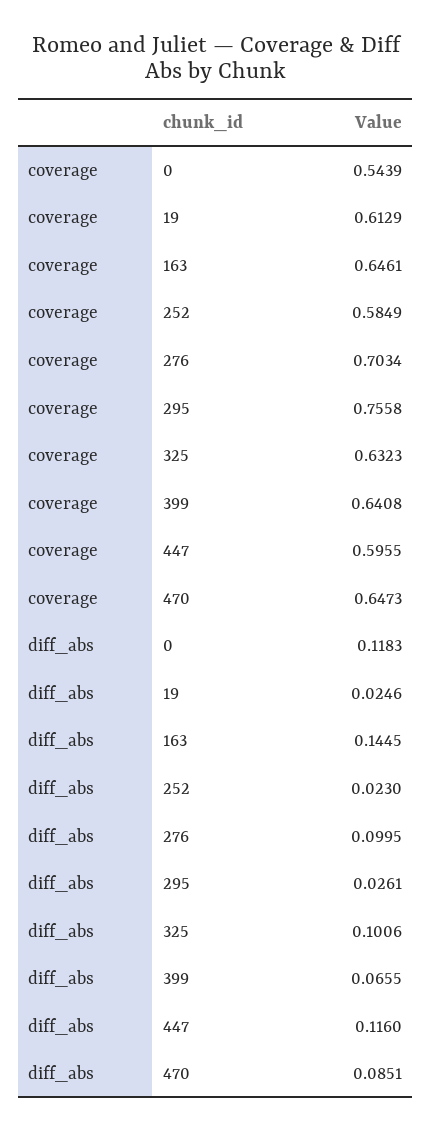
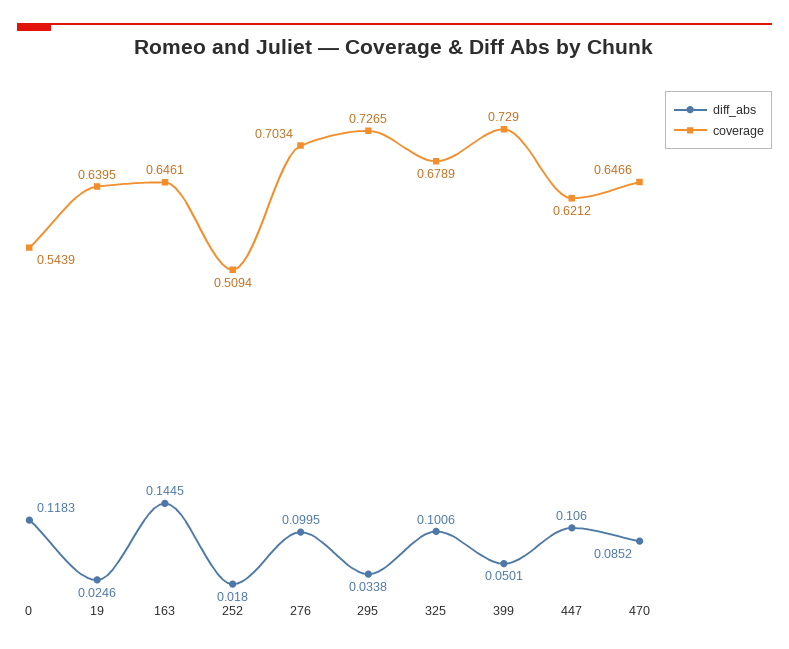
  {
    "coverage": {
      "0": 0.5439,
-     "19": 0.6129,
+     "19": 0.6395,
      "163": 0.6461,
-     "252": 0.5849,
+     "252": 0.5094,
      "276": 0.7034,
-     "295": 0.7558,
+     "295": 0.7265,
-     "325": 0.6323,
+     "325": 0.6789,
-     "399": 0.6408,
+     "399": 0.729,
-     "447": 0.5955,
+     "447": 0.6212,
-     "470": 0.6473
+     "470": 0.6466
    },
    "diff_abs": {
      "0": 0.1183,
      "19": 0.0246,
      "163": 0.1445,
-     "252": 0.023,
+     "252": 0.018,
      "276": 0.0995,
-     "295": 0.0261,
+     "295": 0.0338,
      "325": 0.1006,
-     "399": 0.0655,
+     "399": 0.0501,
-     "447": 0.116,
+     "447": 0.106,
-     "470": 0.0851
+     "470": 0.0852
    }
  }

